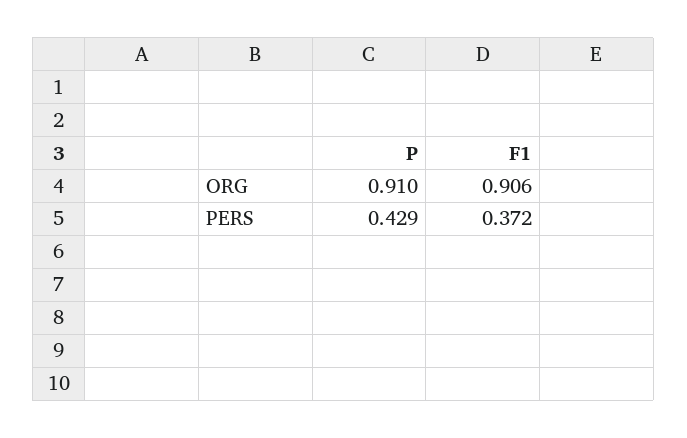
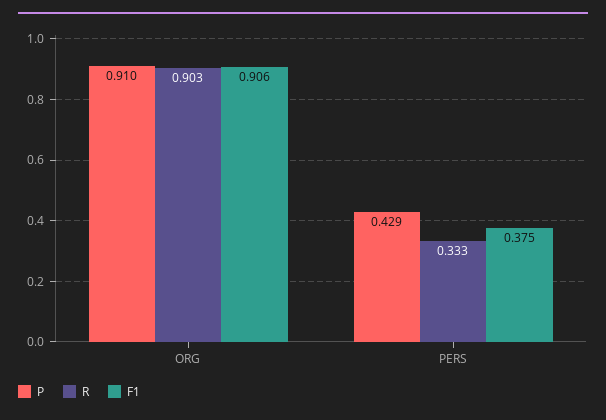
  {
    "P": {
      "ORG": 0.91,
      "PERS": 0.429
    },
    "F1": {
      "ORG": 0.906,
-     "PERS": 0.372
+     "PERS": 0.375
-   }
+   },
+   "R": {
+     "ORG": 0.903,
+     "PERS": 0.333
+   }
  }

